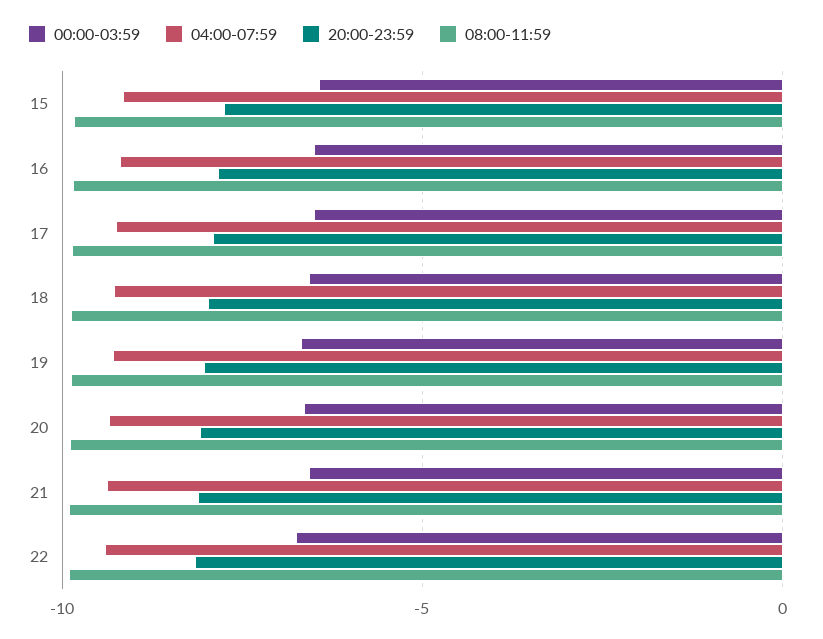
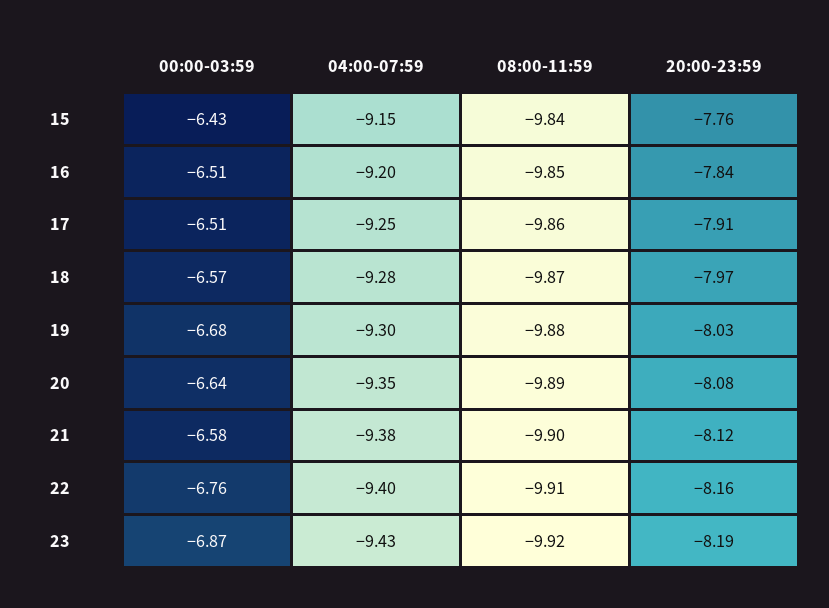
  {
    "00:00-03:59": {
      "15": -6.43,
      "16": -6.51,
      "17": -6.51,
      "18": -6.57,
      "19": -6.68,
      "20": -6.64,
      "21": -6.58,
-     "22": -6.76
+     "22": -6.76,
+     "23": -6.87
    },
    "04:00-07:59": {
      "15": -9.15,
      "16": -9.2,
      "17": -9.25,
      "18": -9.28,
      "19": -9.3,
      "20": -9.35,
      "21": -9.38,
-     "22": -9.4
+     "22": -9.4,
+     "23": -9.43
    },
    "20:00-23:59": {
      "15": -7.76,
      "16": -7.84,
      "17": -7.91,
      "18": -7.97,
      "19": -8.03,
      "20": -8.08,
      "21": -8.12,
-     "22": -8.16
+     "22": -8.16,
+     "23": -8.19
    },
    "08:00-11:59": {
      "15": -9.84,
      "16": -9.85,
      "17": -9.86,
      "18": -9.87,
      "19": -9.88,
      "20": -9.89,
      "21": -9.9,
-     "22": -9.91
+     "22": -9.91,
+     "23": -9.92
    }
  }

